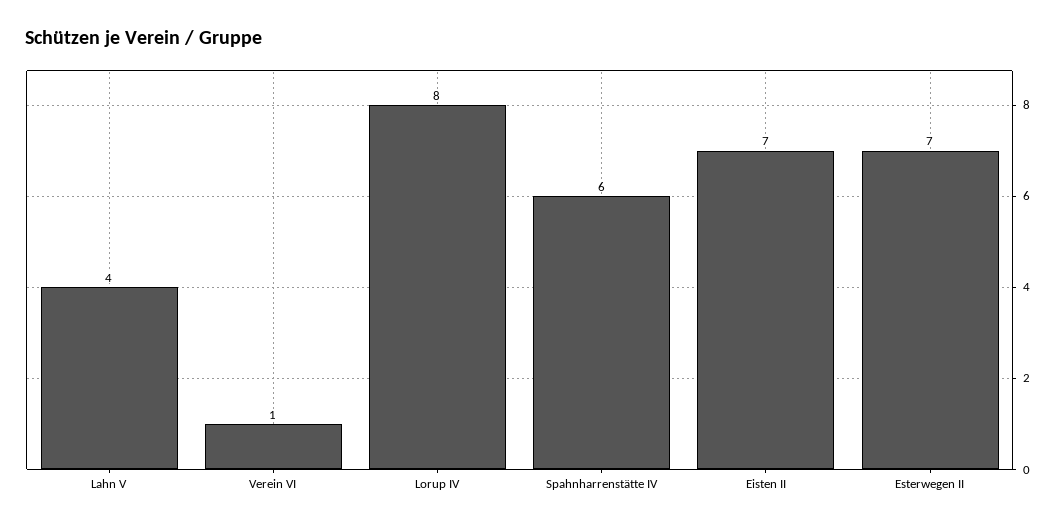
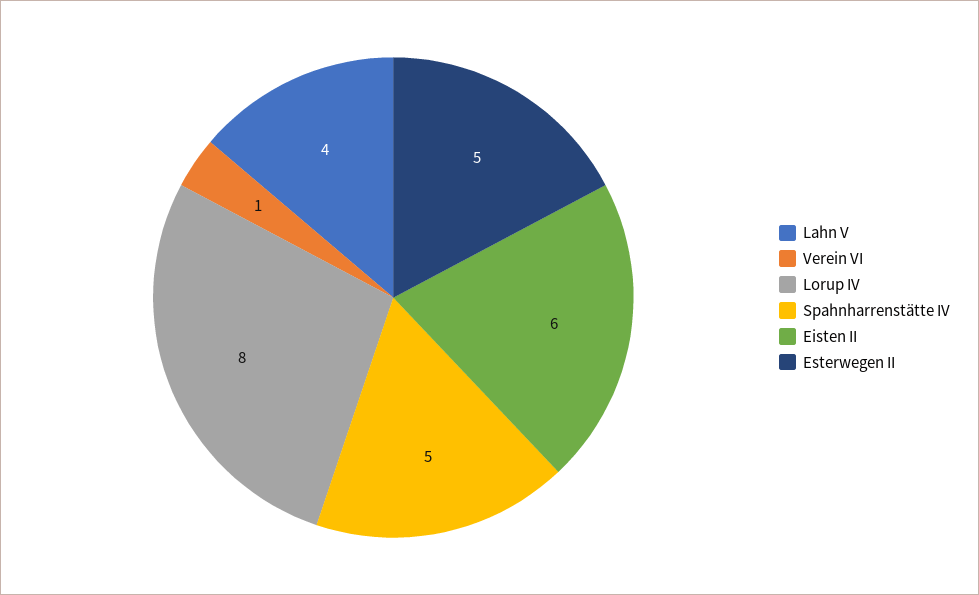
  {
    "Lahn V": 4,
    "Verein VI": 1,
    "Lorup IV": 8,
-   "Spahnharrenstätte IV": 6,
+   "Spahnharrenstätte IV": 5,
-   "Eisten II": 7,
+   "Eisten II": 6,
-   "Esterwegen II": 7
+   "Esterwegen II": 5
  }

